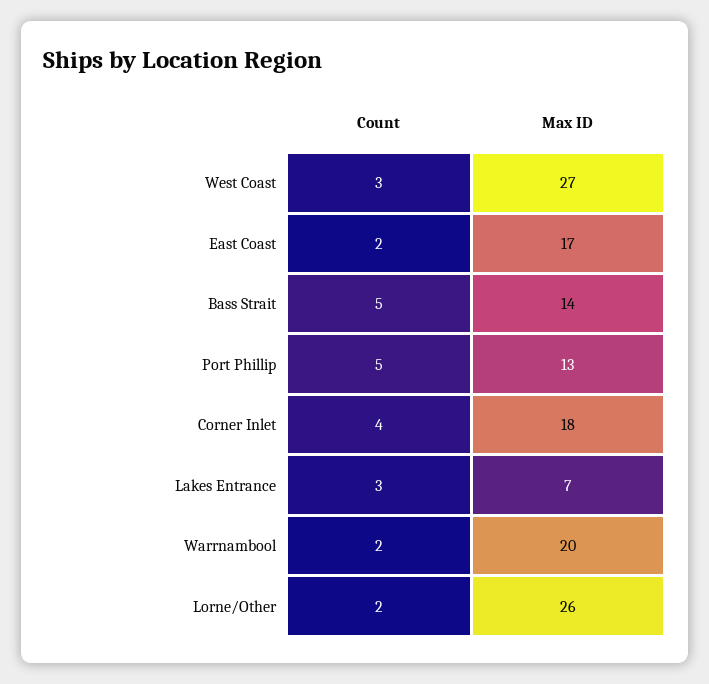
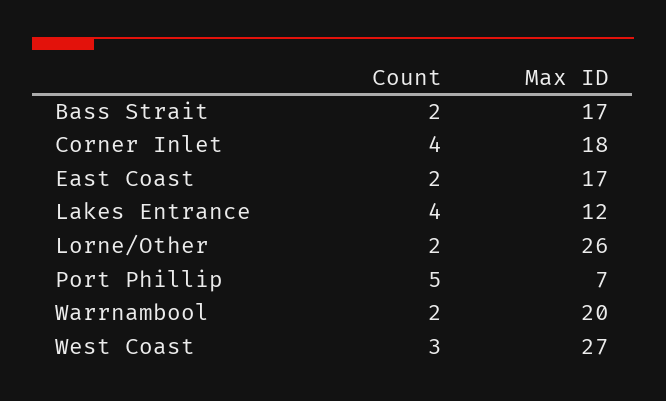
  {
    "Count": {
      "West Coast": 3,
      "East Coast": 2,
-     "Bass Strait": 5,
+     "Bass Strait": 2,
      "Port Phillip": 5,
      "Corner Inlet": 4,
-     "Lakes Entrance": 3,
+     "Lakes Entrance": 4,
      "Warrnambool": 2,
      "Lorne/Other": 2
    },
    "Max ID": {
      "West Coast": 27,
      "East Coast": 17,
-     "Bass Strait": 14,
+     "Bass Strait": 17,
-     "Port Phillip": 13,
+     "Port Phillip": 7,
      "Corner Inlet": 18,
-     "Lakes Entrance": 7,
+     "Lakes Entrance": 12,
      "Warrnambool": 20,
      "Lorne/Other": 26
    }
  }

